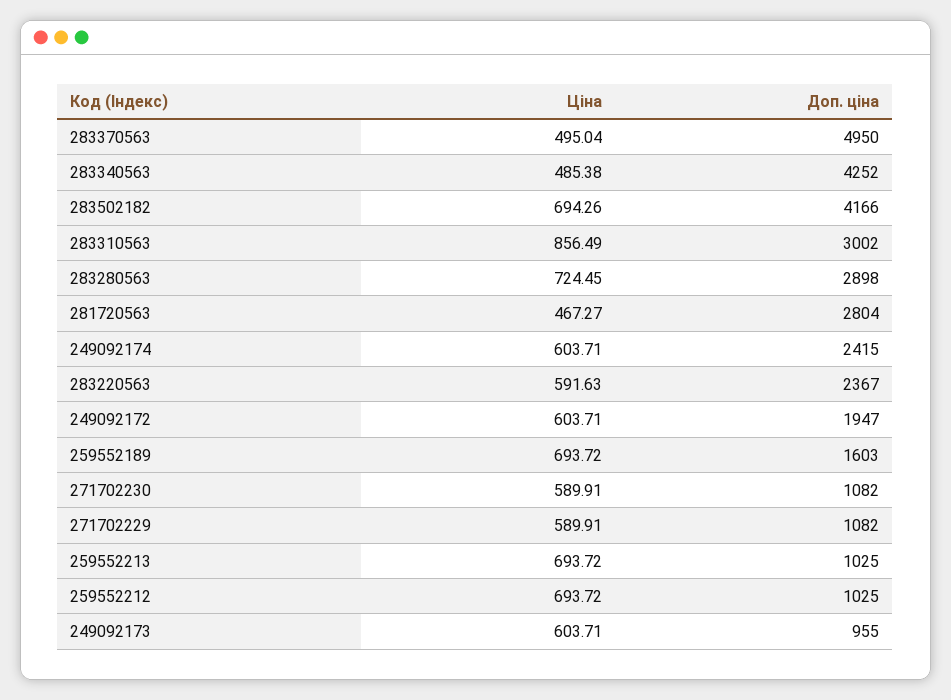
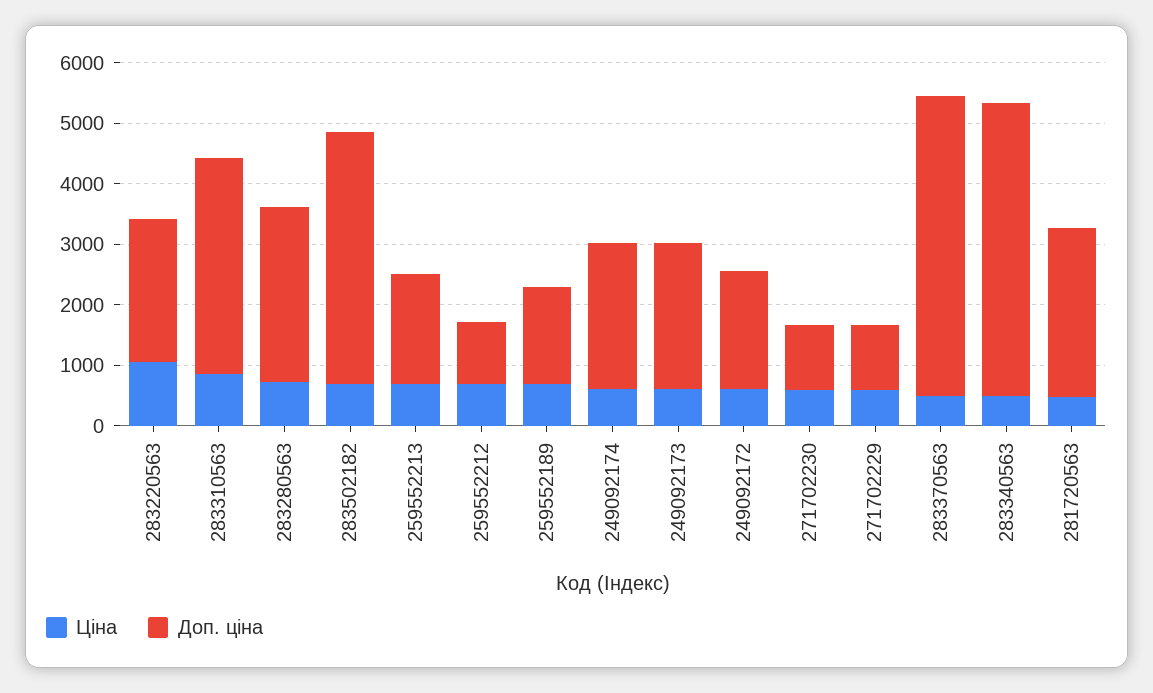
  {
    "Ціна": {
      "283370563": 495.04,
      "283340563": 485.38,
      "283502182": 694.26,
      "283310563": 856.49,
      "283280563": 724.45,
      "281720563": 467.27,
      "249092174": 603.71,
-     "283220563": 591.63,
+     "283220563": 1000,
      "249092172": 603.71,
      "259552189": 693.72,
      "271702230": 589.91,
      "271702229": 589.91,
      "259552213": 693.72,
      "259552212": 693.72,
      "249092173": 603.71
    },
    "Доп. ціна": {
      "283370563": 4950,
-     "283340563": 4252,
+     "283340563": 4800,
      "283502182": 4166,
-     "283310563": 3002,
+     "283310563": 3600,
      "283280563": 2898,
      "281720563": 2804,
      "249092174": 2415,
      "283220563": 2367,
      "249092172": 1947,
      "259552189": 1603,
      "271702230": 1082,
      "271702229": 1082,
-     "259552213": 1025,
+     "259552213": 1800,
      "259552212": 1025,
-     "249092173": 955
+     "249092173": 2400
    }
  }

